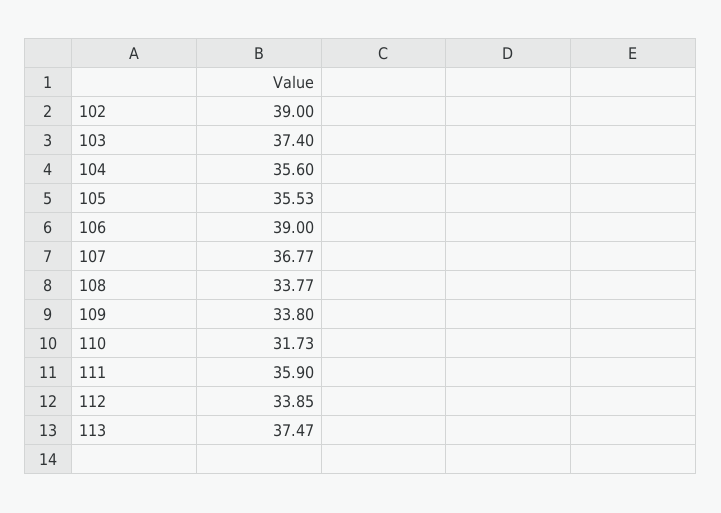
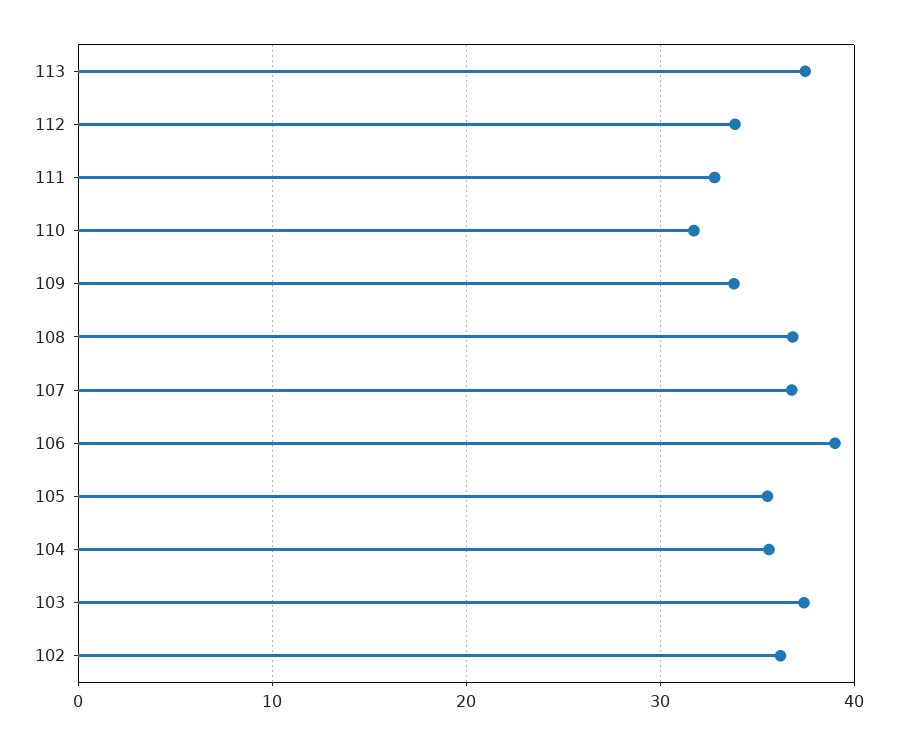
  {
-   "102": 39,
+   "102": 36,
    "103": 37.4,
    "104": 35.6,
    "105": 35.53,
    "106": 39,
    "107": 36.77,
-   "108": 33.77,
+   "108": 37,
    "109": 33.8,
    "110": 31.73,
-   "111": 35.9,
+   "111": 33,
    "112": 33.85,
    "113": 37.47
  }

